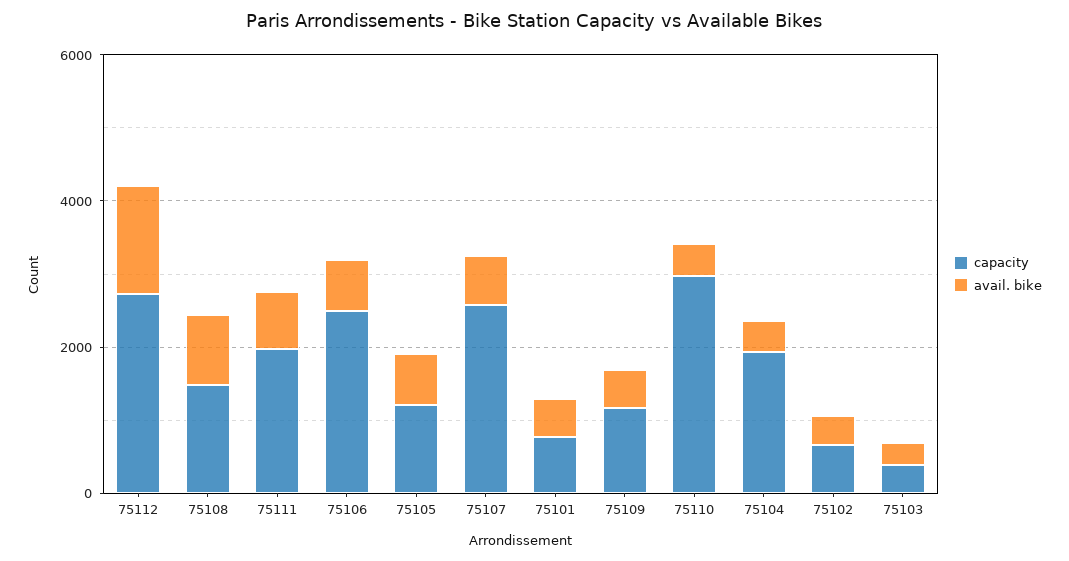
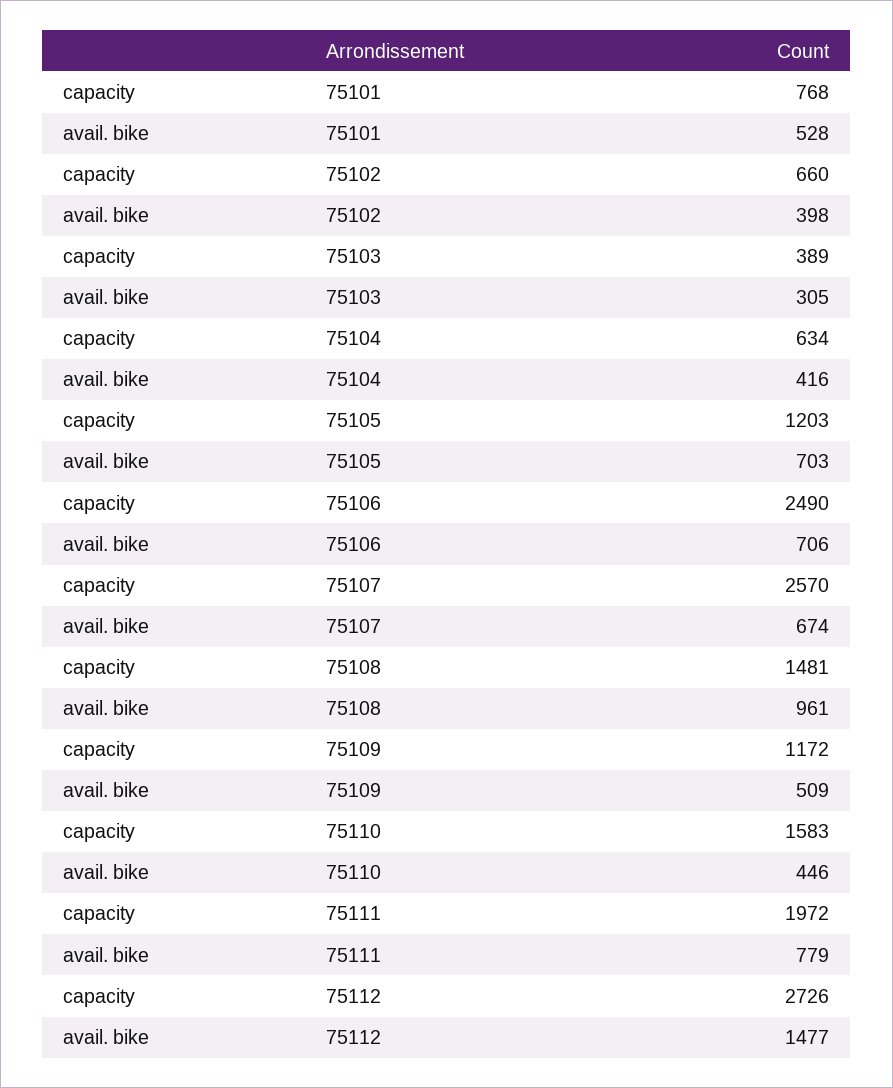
  {
    "capacity": {
      "75112": 2726,
      "75108": 1481,
      "75111": 1972,
      "75106": 2490,
      "75105": 1203,
      "75107": 2570,
      "75101": 768,
      "75109": 1172,
-     "75110": 3000,
+     "75110": 1583,
-     "75104": 2000,
+     "75104": 634,
      "75102": 660,
      "75103": 389
    },
    "avail. bike": {
      "75112": 1477,
      "75108": 961,
      "75111": 779,
      "75106": 706,
      "75105": 703,
      "75107": 674,
      "75101": 528,
      "75109": 509,
      "75110": 446,
      "75104": 416,
      "75102": 398,
      "75103": 305
    }
  }

